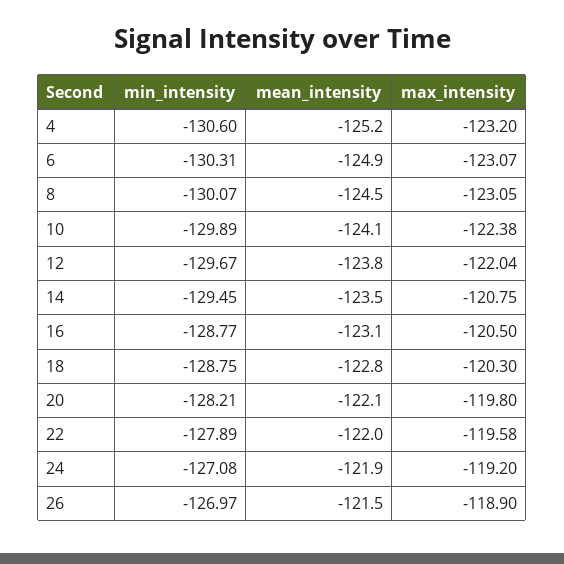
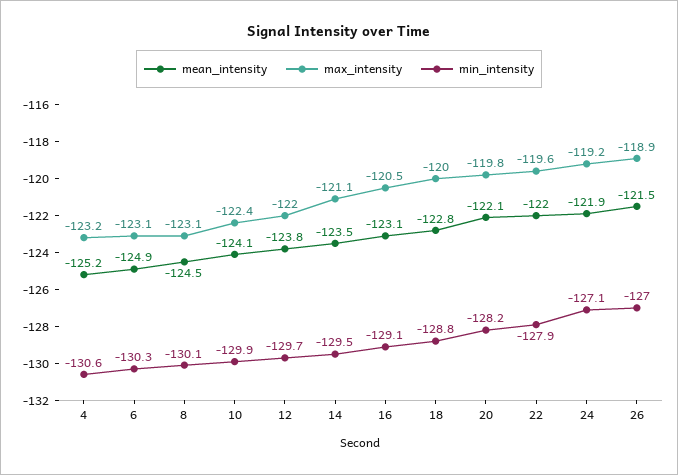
  {
    "min_intensity": {
      "4": -130.6,
      "6": -130.31,
      "8": -130.07,
      "10": -129.89,
      "12": -129.67,
      "14": -129.45,
-     "16": -128.77,
+     "16": -129.1,
      "18": -128.75,
      "20": -128.21,
      "22": -127.89,
      "24": -127.08,
      "26": -126.97
    },
    "mean_intensity": {
      "4": -125.2,
      "6": -124.9,
      "8": -124.5,
      "10": -124.1,
      "12": -123.8,
      "14": -123.5,
      "16": -123.1,
      "18": -122.8,
      "20": -122.1,
      "22": -122,
      "24": -121.9,
      "26": -121.5
    },
    "max_intensity": {
      "4": -123.2,
      "6": -123.07,
      "8": -123.05,
      "10": -122.38,
      "12": -122.04,
-     "14": -120.75,
+     "14": -121.1,
      "16": -120.5,
-     "18": -120.3,
+     "18": -120,
      "20": -119.8,
      "22": -119.58,
      "24": -119.2,
      "26": -118.9
    }
  }

